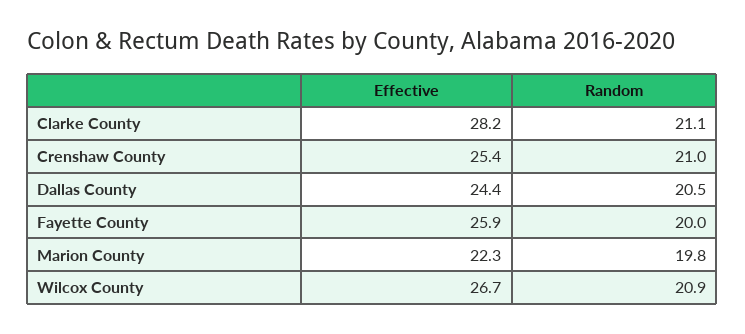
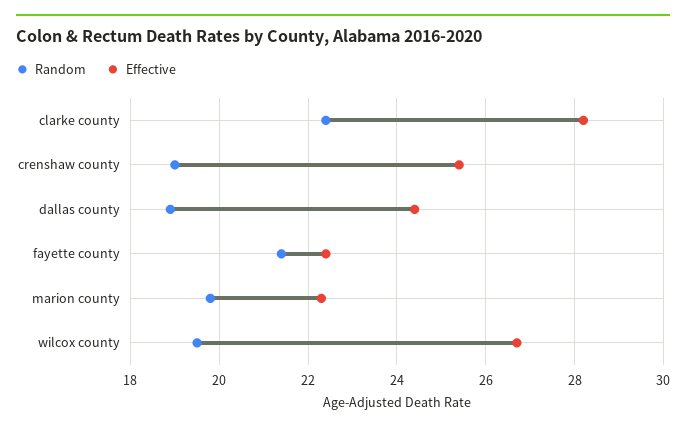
  {
    "Effective": {
      "Clarke County": 28.2,
      "Crenshaw County": 25.4,
      "Dallas County": 24.4,
-     "Fayette County": 25.9,
+     "Fayette County": 22.5,
      "Marion County": 22.3,
      "Wilcox County": 26.7
    },
    "Random": {
-     "Clarke County": 21.1,
+     "Clarke County": 22.5,
-     "Crenshaw County": 21,
+     "Crenshaw County": 19,
-     "Dallas County": 20.5,
+     "Dallas County": 19,
-     "Fayette County": 20,
+     "Fayette County": 21.5,
      "Marion County": 19.8,
-     "Wilcox County": 20.9
+     "Wilcox County": 19.5
    }
  }

